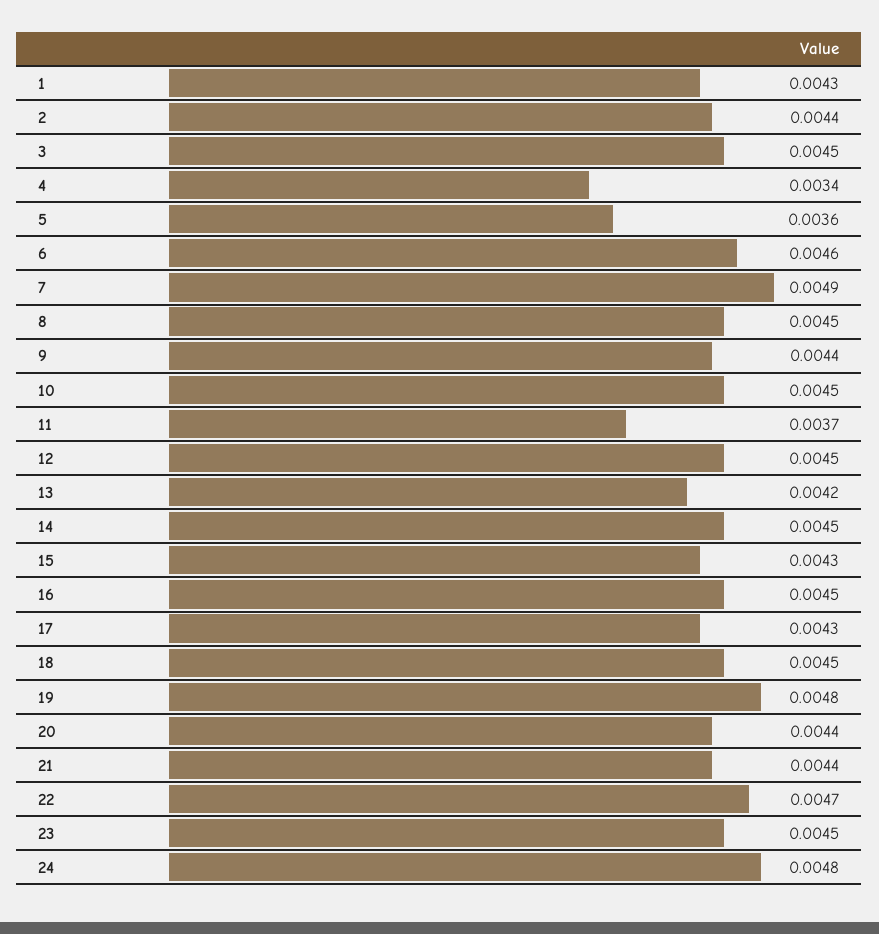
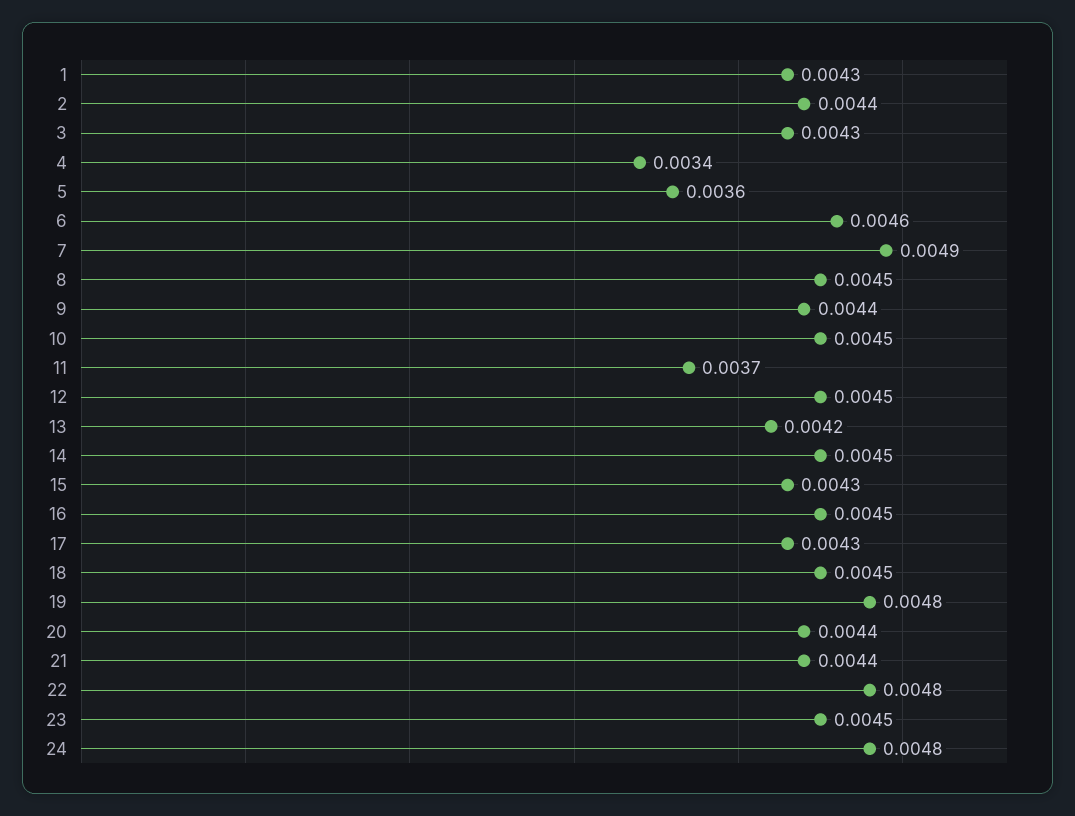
  {
    "1": 0.0043,
    "2": 0.0044,
-   "3": 0.0045,
+   "3": 0.0043,
    "4": 0.0034,
    "5": 0.0036,
    "6": 0.0046,
    "7": 0.0049,
    "8": 0.0045,
    "9": 0.0044,
    "10": 0.0045,
    "11": 0.0037,
    "12": 0.0045,
    "13": 0.0042,
    "14": 0.0045,
    "15": 0.0043,
    "16": 0.0045,
    "17": 0.0043,
    "18": 0.0045,
    "19": 0.0048,
    "20": 0.0044,
    "21": 0.0044,
-   "22": 0.0047,
+   "22": 0.0048,
    "23": 0.0045,
    "24": 0.0048
  }

